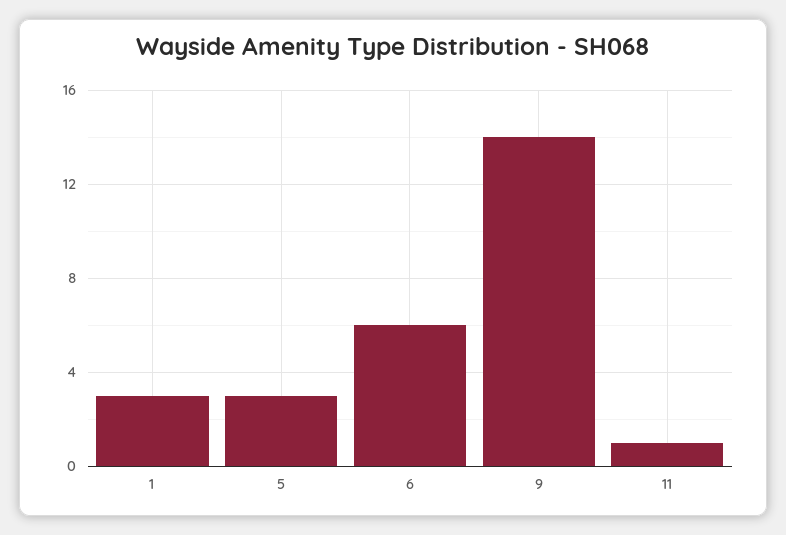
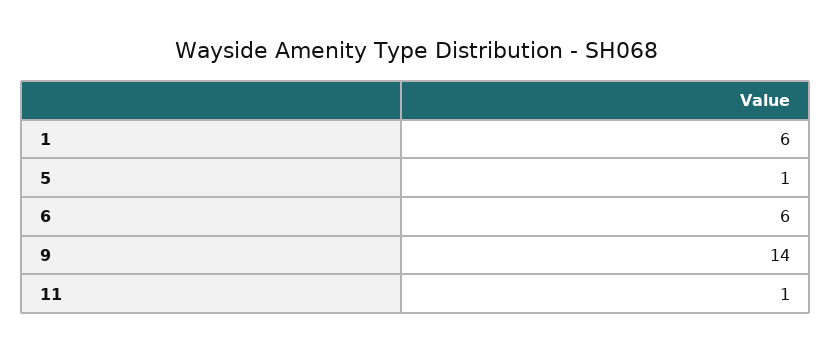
  {
-   "1": 3,
+   "1": 6,
-   "5": 3,
+   "5": 1,
    "6": 6,
    "9": 14,
    "11": 1
  }

